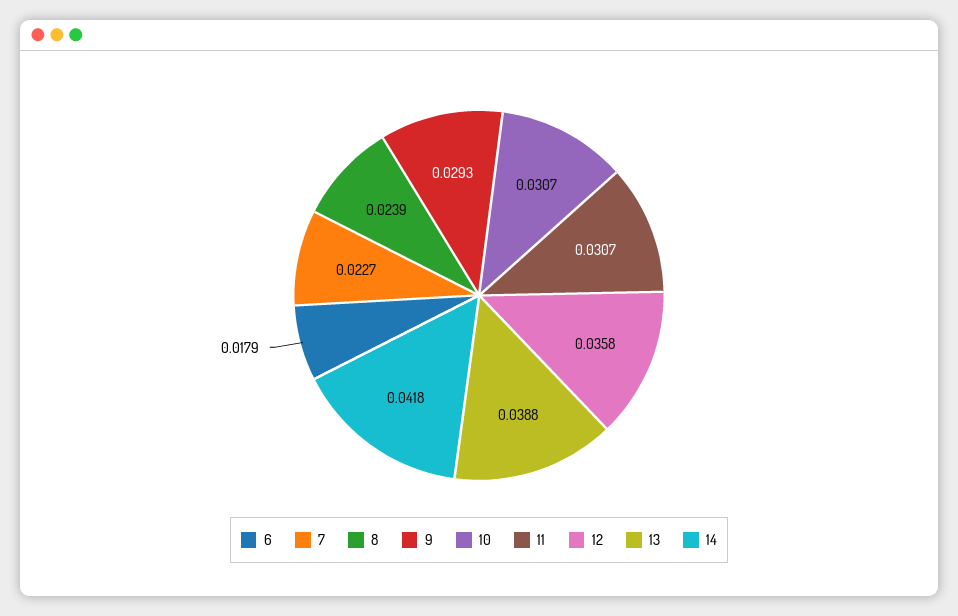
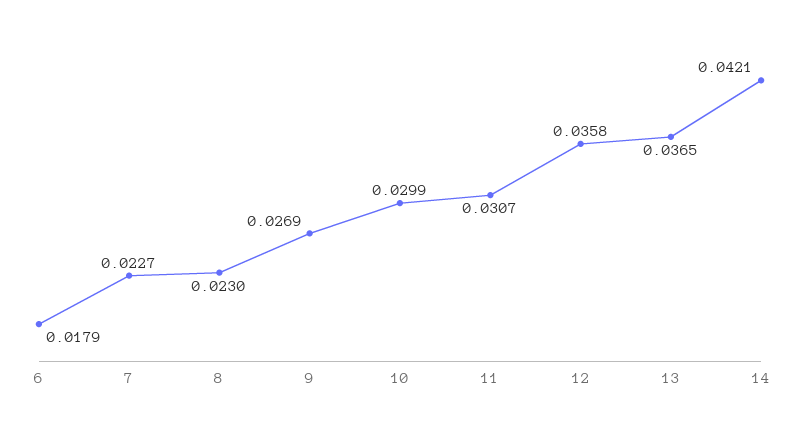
  {
    "6": 0.0179,
    "7": 0.0227,
-   "8": 0.0239,
+   "8": 0.023,
-   "9": 0.0293,
+   "9": 0.0269,
-   "10": 0.0307,
+   "10": 0.0299,
    "11": 0.0307,
    "12": 0.0358,
-   "13": 0.0388,
+   "13": 0.0365,
-   "14": 0.0418
+   "14": 0.0421
  }

